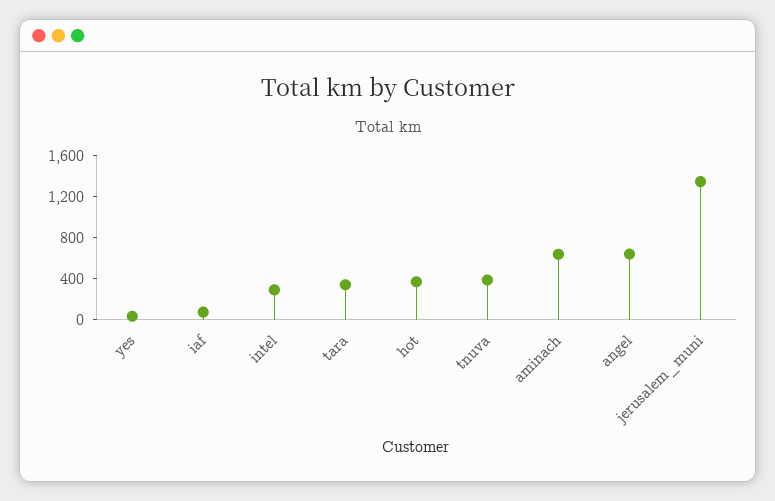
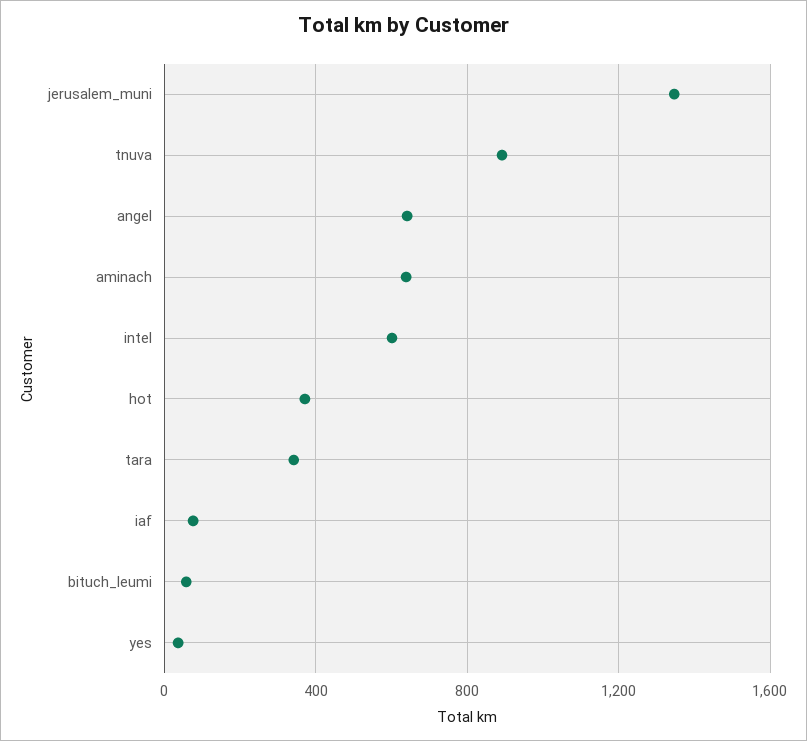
  {
    "yes": 50,
    "iaf": 100,
-   "intel": 300,
+   "intel": 600,
    "tara": 350,
    "hot": 350,
-   "tnuva": 400,
+   "tnuva": 900,
    "aminach": 650,
    "angel": 650,
-   "jerusalem_muni": 1350
+   "jerusalem_muni": 1350,
+   "bituch_leumi": 50
  }

